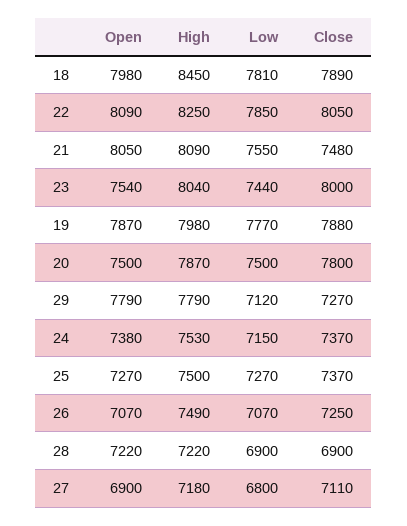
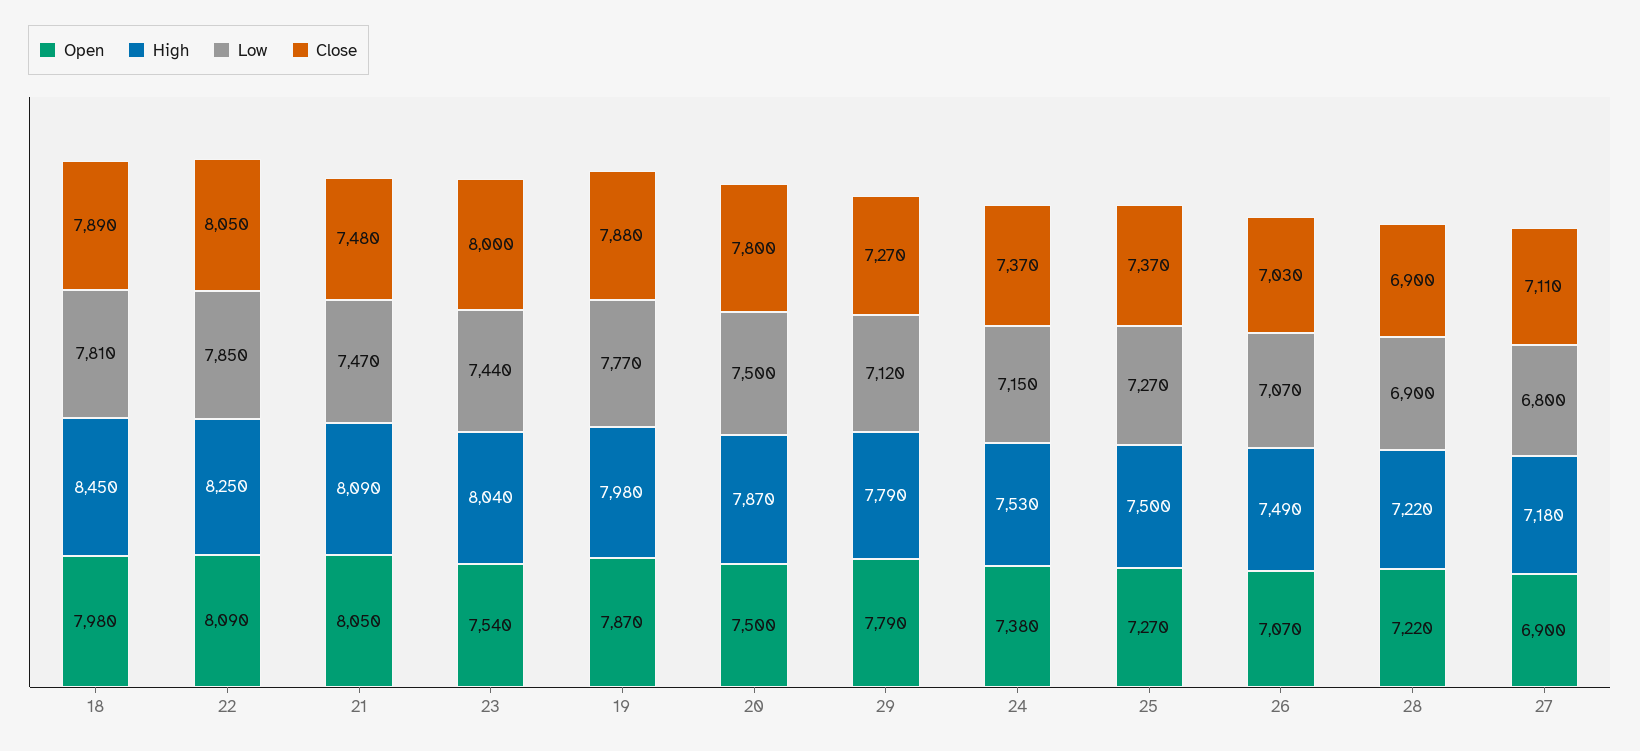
  {
    "Open": {
      "18": 7980,
      "22": 8090,
      "21": 8050,
      "23": 7540,
      "19": 7870,
      "20": 7500,
      "29": 7790,
      "24": 7380,
      "25": 7270,
      "26": 7070,
      "28": 7220,
      "27": 6900
    },
    "High": {
      "18": 8450,
      "22": 8250,
      "21": 8090,
      "23": 8040,
      "19": 7980,
      "20": 7870,
      "29": 7790,
      "24": 7530,
      "25": 7500,
      "26": 7490,
      "28": 7220,
      "27": 7180
    },
    "Low": {
      "18": 7810,
      "22": 7850,
-     "21": 7550,
+     "21": 7470,
      "23": 7440,
      "19": 7770,
      "20": 7500,
      "29": 7120,
      "24": 7150,
      "25": 7270,
      "26": 7070,
      "28": 6900,
      "27": 6800
    },
    "Close": {
      "18": 7890,
      "22": 8050,
      "21": 7480,
      "23": 8000,
      "19": 7880,
      "20": 7800,
      "29": 7270,
      "24": 7370,
      "25": 7370,
-     "26": 7250,
+     "26": 7030,
      "28": 6900,
      "27": 7110
    }
  }

